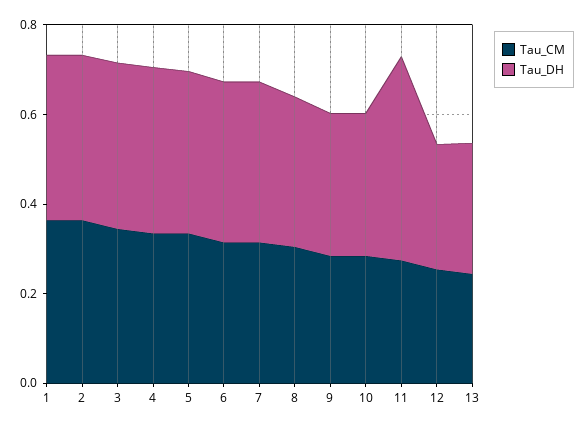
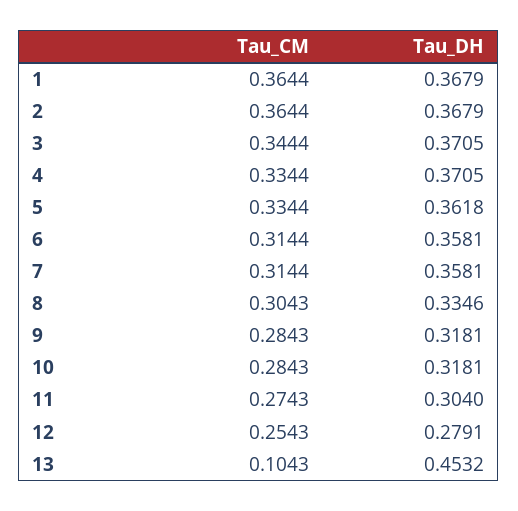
  {
    "Tau_CM": {
      "1": 0.3644,
      "2": 0.3644,
      "3": 0.3444,
      "4": 0.3344,
      "5": 0.3344,
      "6": 0.3144,
      "7": 0.3144,
      "8": 0.3043,
      "9": 0.2843,
      "10": 0.2843,
      "11": 0.2743,
      "12": 0.2543,
-     "13": 0.25
+     "13": 0.1043
    },
    "Tau_DH": {
      "1": 0.3679,
      "2": 0.3679,
      "3": 0.3705,
      "4": 0.3705,
      "5": 0.3618,
      "6": 0.3581,
      "7": 0.3581,
      "8": 0.3346,
      "9": 0.3181,
      "10": 0.3181,
-     "11": 0.45,
+     "11": 0.304,
      "12": 0.2791,
-     "13": 0.3
+     "13": 0.4532
    }
  }

